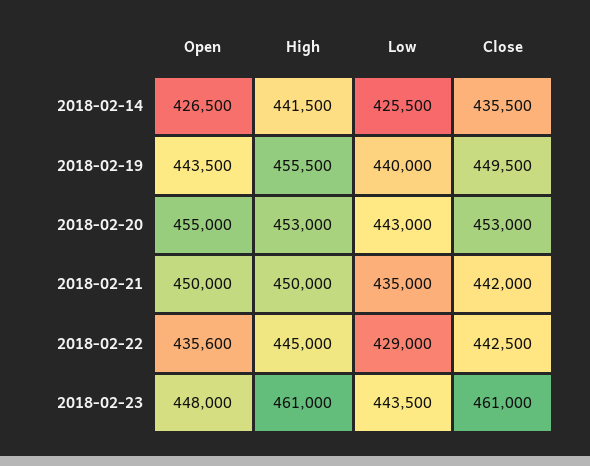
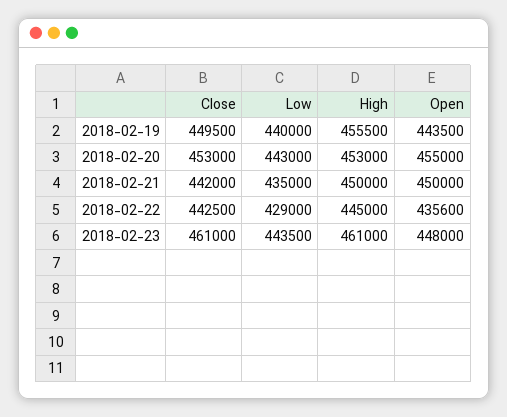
  {
    "Open": {
-     "2018-02-14": 426500,
      "2018-02-19": 443500,
      "2018-02-20": 455000,
      "2018-02-21": 450000,
      "2018-02-22": 435600,
      "2018-02-23": 448000
    },
    "High": {
-     "2018-02-14": 441500,
      "2018-02-19": 455500,
      "2018-02-20": 453000,
      "2018-02-21": 450000,
      "2018-02-22": 445000,
      "2018-02-23": 461000
    },
    "Low": {
-     "2018-02-14": 425500,
      "2018-02-19": 440000,
      "2018-02-20": 443000,
      "2018-02-21": 435000,
      "2018-02-22": 429000,
      "2018-02-23": 443500
    },
    "Close": {
-     "2018-02-14": 435500,
      "2018-02-19": 449500,
      "2018-02-20": 453000,
      "2018-02-21": 442000,
      "2018-02-22": 442500,
      "2018-02-23": 461000
    }
  }

